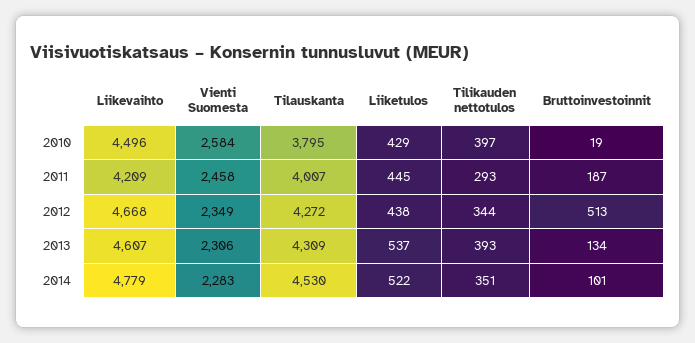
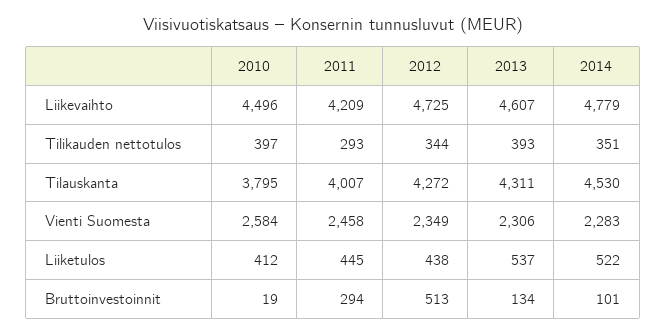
  {
    "Liikevaihto": {
      "2010": 4496,
      "2011": 4209,
-     "2012": 4668,
+     "2012": 4725,
      "2013": 4607,
      "2014": 4779
    },
    "Vienti Suomesta": {
      "2010": 2584,
      "2011": 2458,
      "2012": 2349,
      "2013": 2306,
      "2014": 2283
    },
    "Tilauskanta": {
      "2010": 3795,
      "2011": 4007,
      "2012": 4272,
-     "2013": 4309,
+     "2013": 4311,
      "2014": 4530
    },
    "Liiketulos": {
-     "2010": 429,
+     "2010": 412,
      "2011": 445,
      "2012": 438,
      "2013": 537,
      "2014": 522
    },
    "Tilikauden nettotulos": {
      "2010": 397,
      "2011": 293,
      "2012": 344,
      "2013": 393,
      "2014": 351
    },
    "Bruttoinvestoinnit": {
      "2010": 19,
-     "2011": 187,
+     "2011": 294,
      "2012": 513,
      "2013": 134,
      "2014": 101
    }
  }

